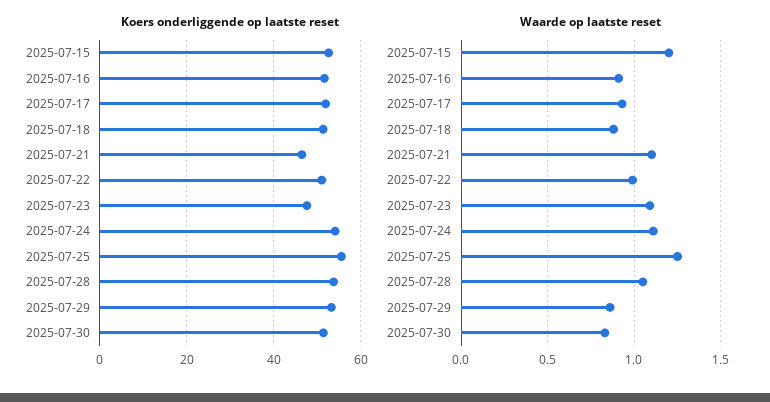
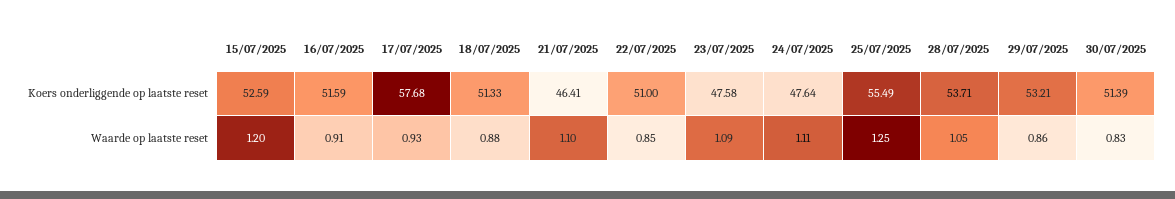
  {
    "Koers onderliggende op laatste reset": {
      "2025-07-15": 52.59,
      "2025-07-16": 51.59,
-     "2025-07-17": 52,
+     "2025-07-17": 57.68,
      "2025-07-18": 51.33,
      "2025-07-21": 46.41,
      "2025-07-22": 51,
      "2025-07-23": 47.58,
-     "2025-07-24": 54,
+     "2025-07-24": 47.64,
      "2025-07-25": 55.49,
      "2025-07-28": 53.71,
      "2025-07-29": 53.21,
      "2025-07-30": 51.39
    },
    "Waarde op laatste reset": {
      "2025-07-15": 1.2,
      "2025-07-16": 0.91,
      "2025-07-17": 0.93,
      "2025-07-18": 0.88,
      "2025-07-21": 1.1,
-     "2025-07-22": 1,
+     "2025-07-22": 0.85,
      "2025-07-23": 1.09,
      "2025-07-24": 1.11,
      "2025-07-25": 1.25,
      "2025-07-28": 1.05,
      "2025-07-29": 0.86,
      "2025-07-30": 0.83
    }
  }

